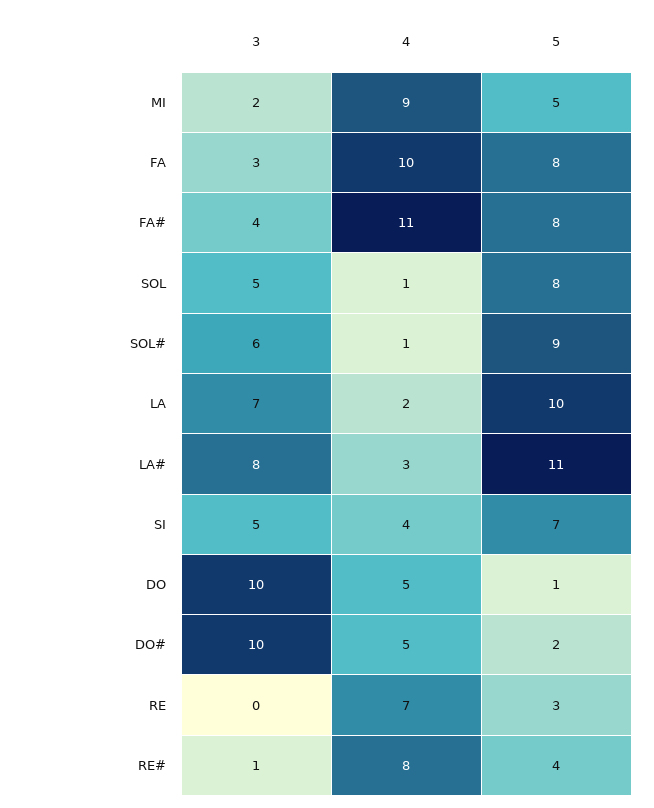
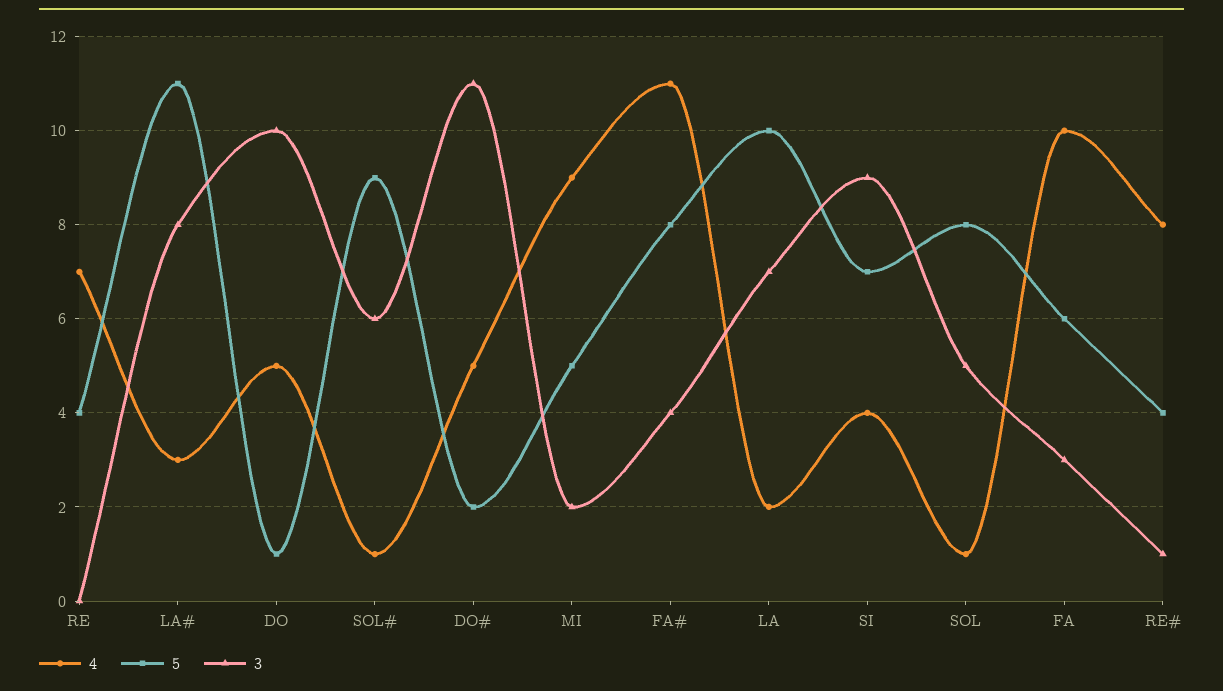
  {
    "3": {
      "MI": 2,
      "FA": 3,
      "FA#": 4,
      "SOL": 5,
      "SOL#": 6,
      "LA": 7,
      "LA#": 8,
-     "SI": 5,
+     "SI": 9,
      "DO": 10,
-     "DO#": 10,
+     "DO#": 11,
      "RE": 0,
      "RE#": 1
    },
    "4": {
      "MI": 9,
      "FA": 10,
      "FA#": 11,
      "SOL": 1,
      "SOL#": 1,
      "LA": 2,
      "LA#": 3,
      "SI": 4,
      "DO": 5,
      "DO#": 5,
      "RE": 7,
      "RE#": 8
    },
    "5": {
      "MI": 5,
-     "FA": 8,
+     "FA": 6,
      "FA#": 8,
      "SOL": 8,
      "SOL#": 9,
      "LA": 10,
      "LA#": 11,
      "SI": 7,
      "DO": 1,
      "DO#": 2,
-     "RE": 3,
+     "RE": 4,
      "RE#": 4
    }
  }

